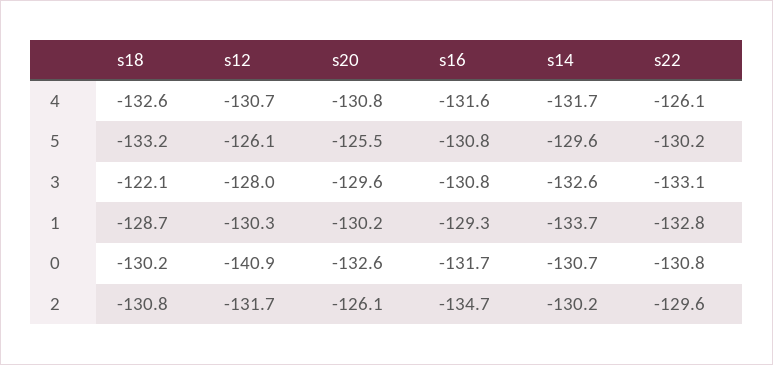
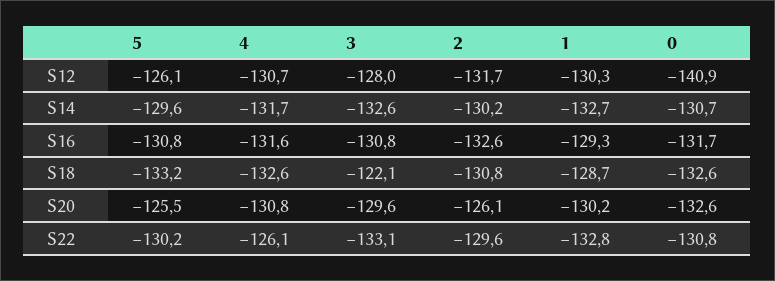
  {
    "s18": {
      "4": -132.6,
      "5": -133.2,
      "3": -122.1,
      "1": -128.7,
-     "0": -130.2,
+     "0": -132.6,
      "2": -130.8
    },
    "s12": {
      "4": -130.7,
      "5": -126.1,
      "3": -128,
      "1": -130.3,
      "0": -140.9,
      "2": -131.7
    },
    "s20": {
      "4": -130.8,
      "5": -125.5,
      "3": -129.6,
      "1": -130.2,
      "0": -132.6,
      "2": -126.1
    },
    "s16": {
      "4": -131.6,
      "5": -130.8,
      "3": -130.8,
      "1": -129.3,
      "0": -131.7,
-     "2": -134.7
+     "2": -132.6
    },
    "s14": {
      "4": -131.7,
      "5": -129.6,
      "3": -132.6,
-     "1": -133.7,
+     "1": -132.7,
      "0": -130.7,
      "2": -130.2
    },
    "s22": {
      "4": -126.1,
      "5": -130.2,
      "3": -133.1,
      "1": -132.8,
      "0": -130.8,
      "2": -129.6
    }
  }

